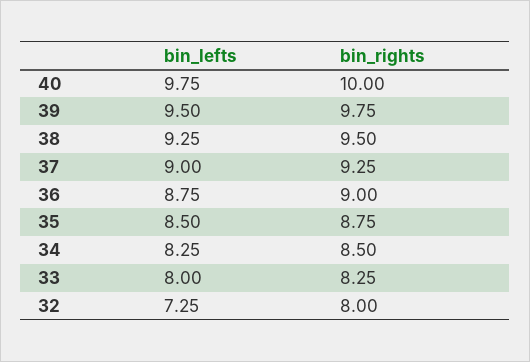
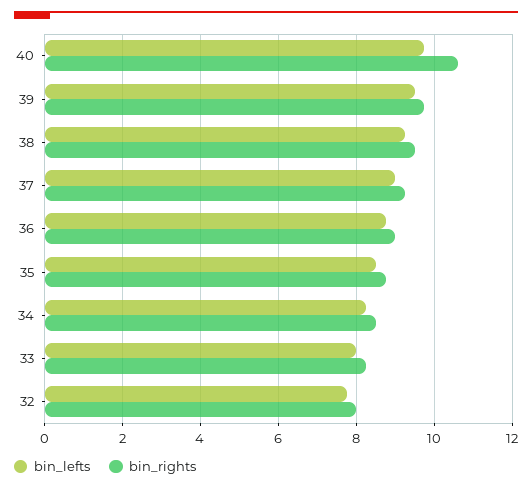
  {
    "bin_lefts": {
      "40": 9.75,
      "39": 9.5,
      "38": 9.25,
      "37": 9,
      "36": 8.75,
      "35": 8.5,
      "34": 8.25,
      "33": 8,
-     "32": 7.25
+     "32": 7.8
    },
    "bin_rights": {
-     "40": 10,
+     "40": 10.6,
      "39": 9.75,
      "38": 9.5,
      "37": 9.25,
      "36": 9,
      "35": 8.75,
      "34": 8.5,
      "33": 8.25,
      "32": 8
    }
  }

